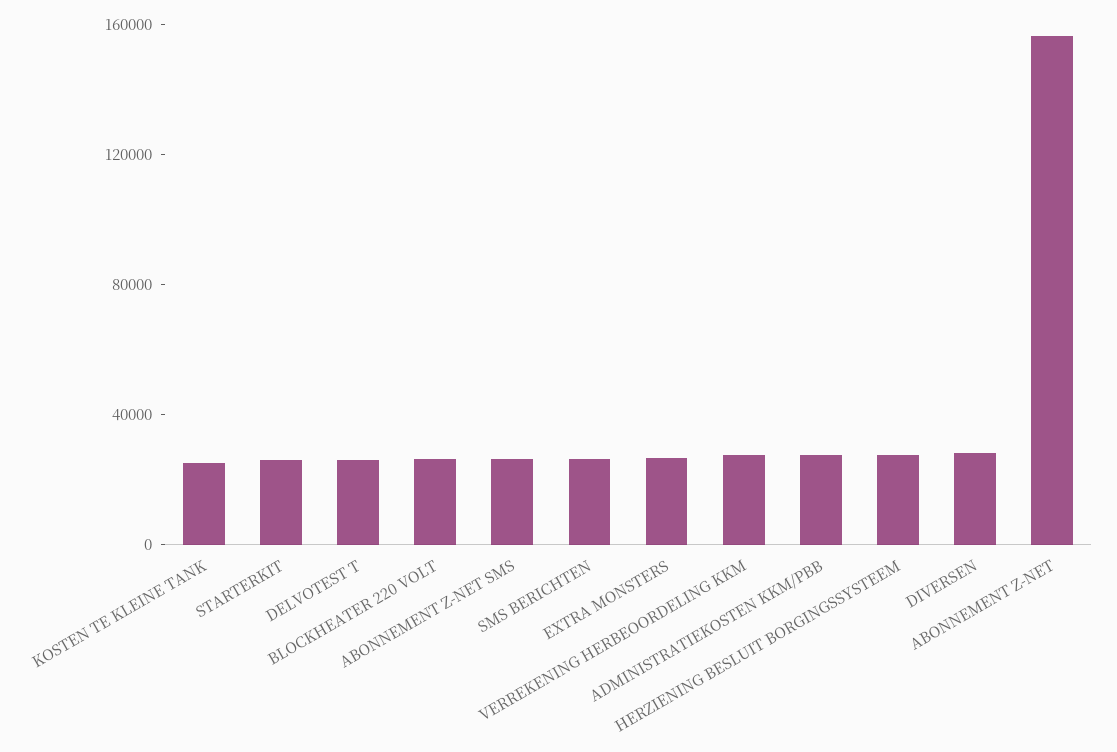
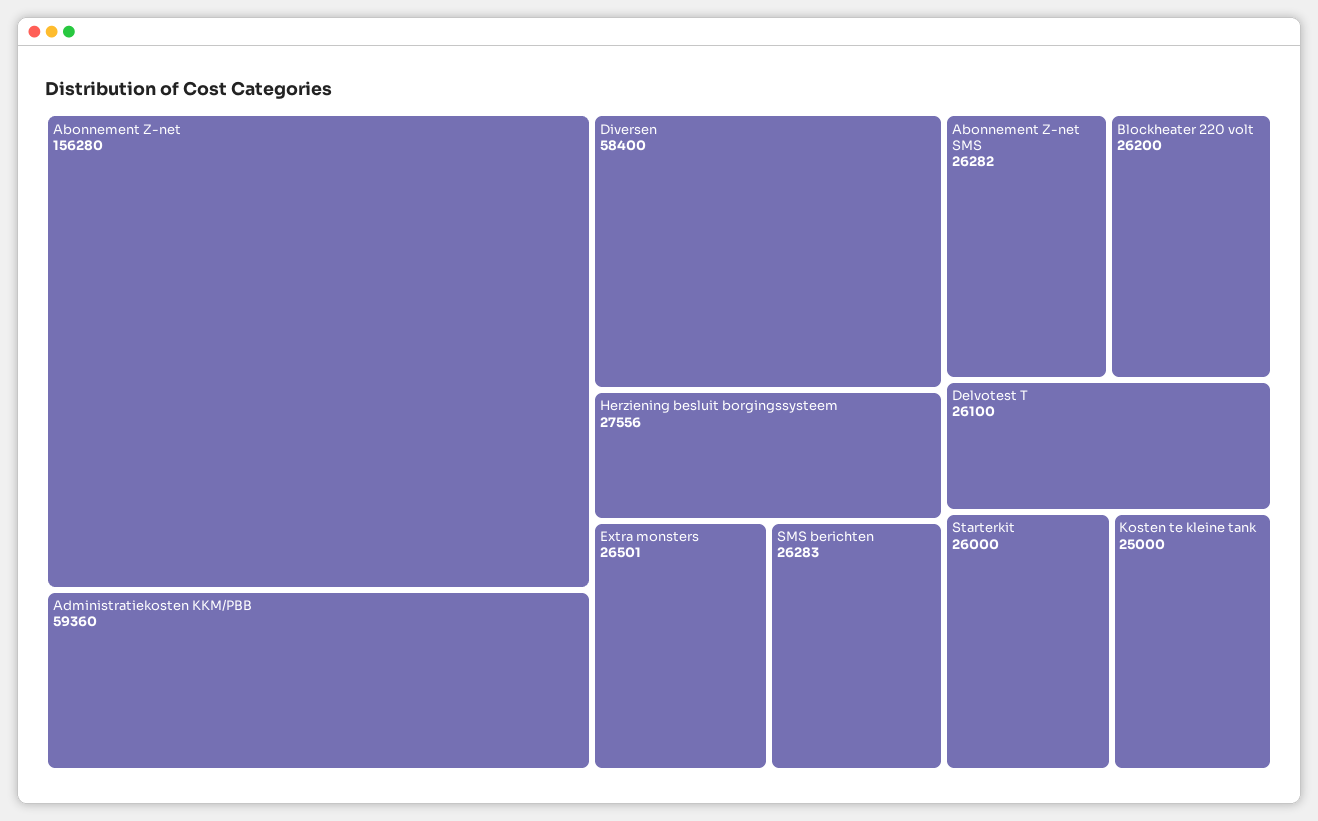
  {
    "KOSTEN TE KLEINE TANK": 25000,
    "STARTERKIT": 26000,
    "DELVOTEST T": 26100,
    "BLOCKHEATER 220 VOLT": 26200,
    "ABONNEMENT Z-NET SMS": 26282,
    "SMS BERICHTEN": 26283,
    "EXTRA MONSTERS": 26501,
-   "VERREKENING HERBEOORDELING KKM": 30000,
-   "ADMINISTRATIEKOSTEN KKM/PBB": 30000,
+   "ADMINISTRATIEKOSTEN KKM/PBB": 59360,
    "HERZIENING BESLUIT BORGINGSSYSTEEM": 27556,
-   "DIVERSEN": 30000,
+   "DIVERSEN": 58400,
    "ABONNEMENT Z-NET": 156280
  }

